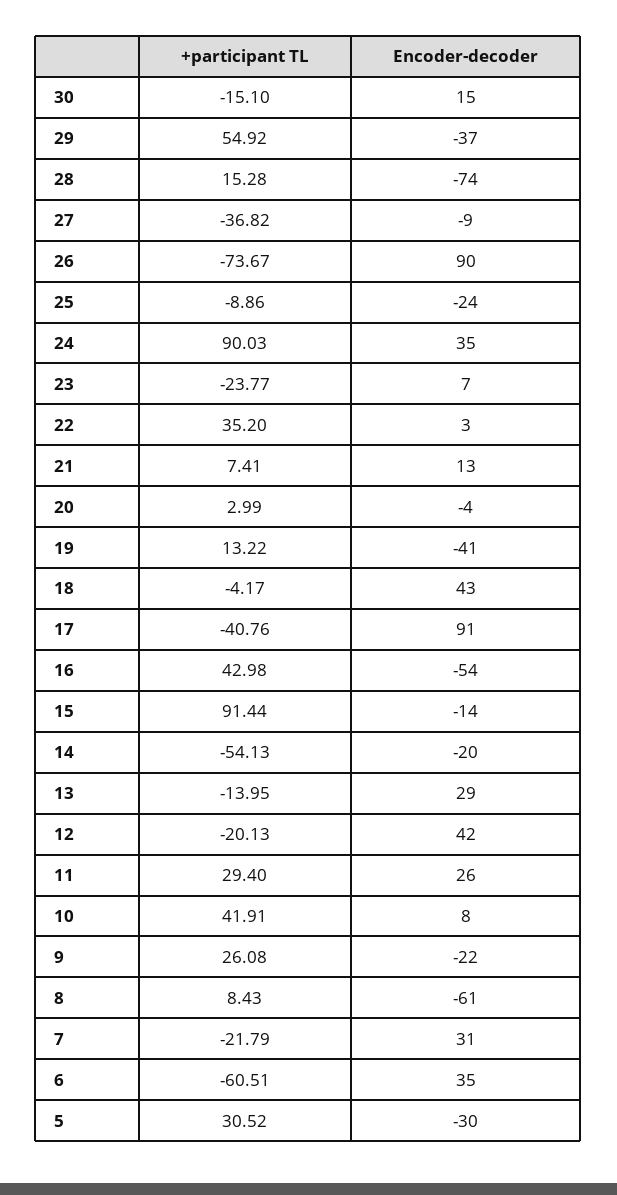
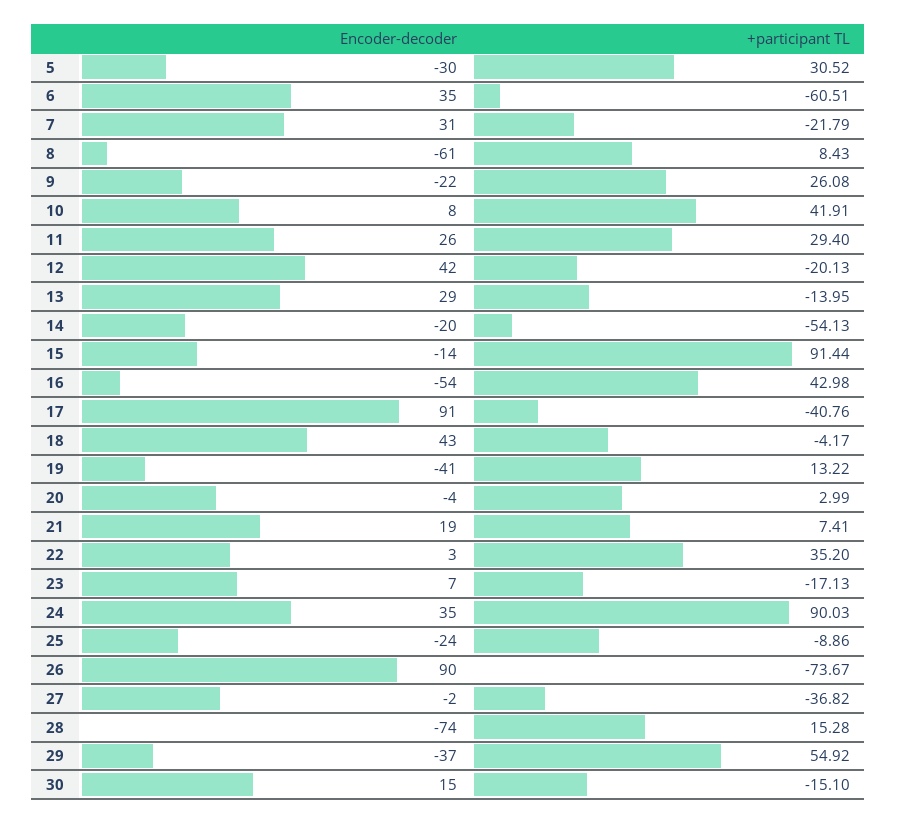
  {
    "+participant TL": {
      "30": -15.1,
      "29": 54.92,
      "28": 15.28,
      "27": -36.82,
      "26": -73.67,
      "25": -8.86,
      "24": 90.03,
-     "23": -23.77,
+     "23": -17.13,
      "22": 35.2,
      "21": 7.41,
      "20": 2.99,
      "19": 13.22,
      "18": -4.17,
      "17": -40.76,
      "16": 42.98,
      "15": 91.44,
      "14": -54.13,
      "13": -13.95,
      "12": -20.13,
      "11": 29.4,
      "10": 41.91,
      "9": 26.08,
      "8": 8.43,
      "7": -21.79,
      "6": -60.51,
      "5": 30.52
    },
    "Encoder-decoder": {
      "30": 15,
      "29": -37,
      "28": -74,
-     "27": -9,
+     "27": -2,
      "26": 90,
      "25": -24,
      "24": 35,
      "23": 7,
      "22": 3,
-     "21": 13,
+     "21": 19,
      "20": -4,
      "19": -41,
      "18": 43,
      "17": 91,
      "16": -54,
      "15": -14,
      "14": -20,
      "13": 29,
      "12": 42,
      "11": 26,
      "10": 8,
      "9": -22,
      "8": -61,
      "7": 31,
      "6": 35,
      "5": -30
    }
  }

